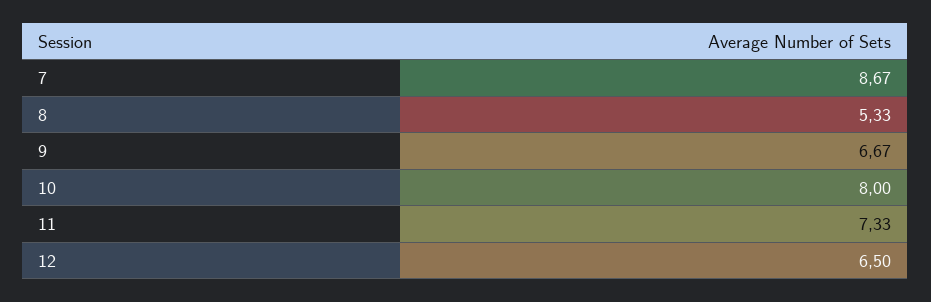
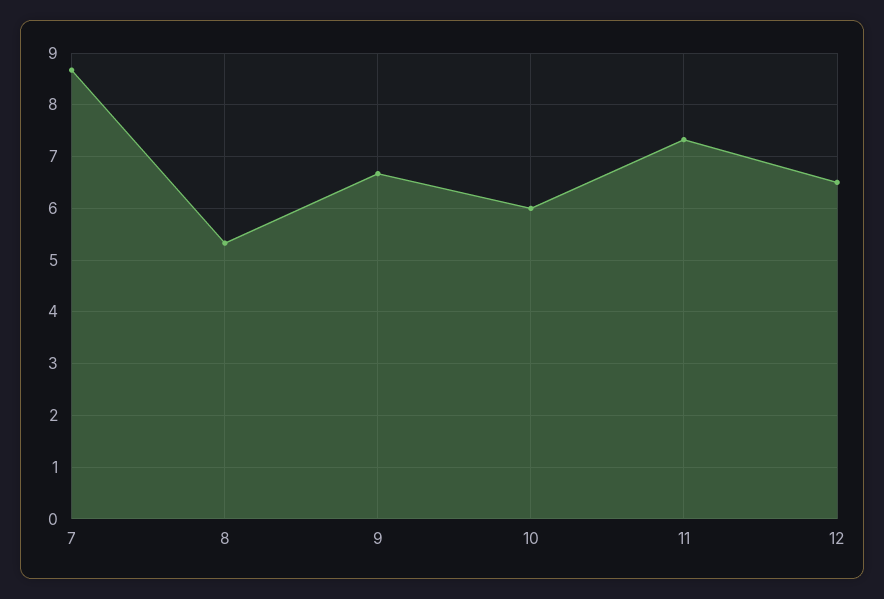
  {
    "7": 8.67,
    "8": 5.33,
    "9": 6.67,
-   "10": 8,
+   "10": 6,
    "11": 7.33,
    "12": 6.5
  }

